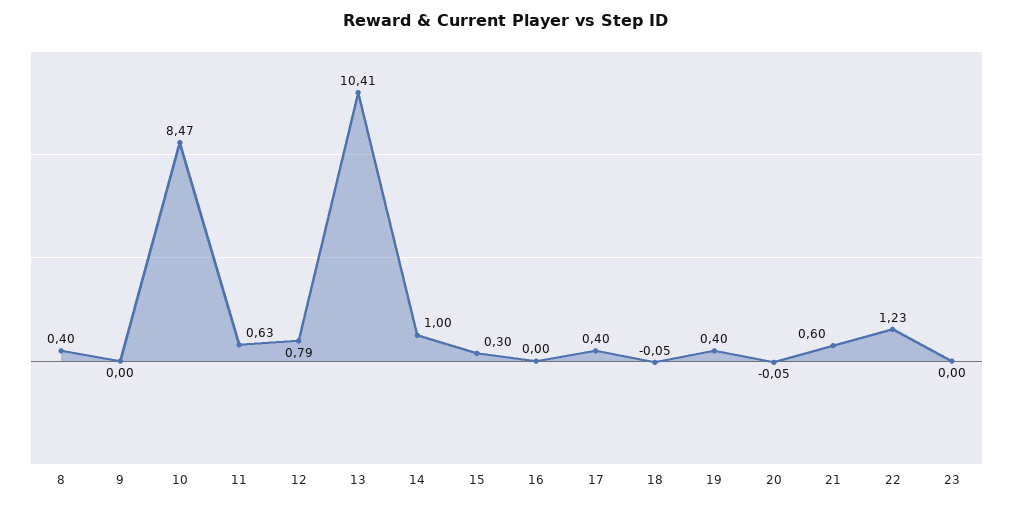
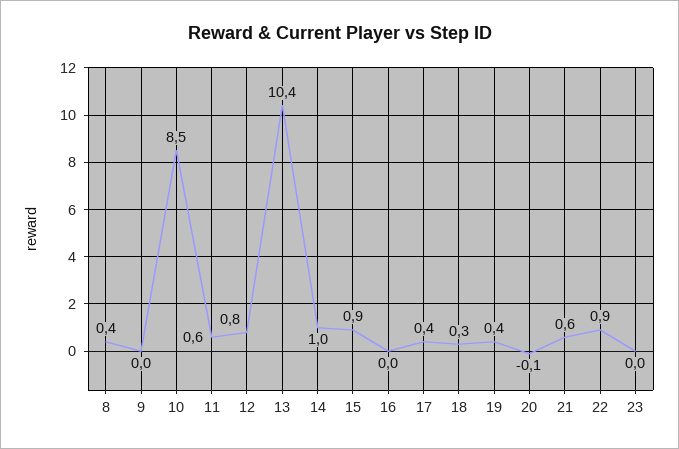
  {
    "8": 0.4,
    "9": 0,
    "10": 8.47,
    "11": 0.63,
    "12": 0.79,
    "13": 10.41,
    "14": 1,
-   "15": 0.3,
+   "15": 0.9,
    "16": 0,
    "17": 0.4,
-   "18": -0.05,
+   "18": 0.3,
    "19": 0.4,
    "20": -0.05,
    "21": 0.6,
-   "22": 1.23,
+   "22": 0.9,
    "23": 0
  }

